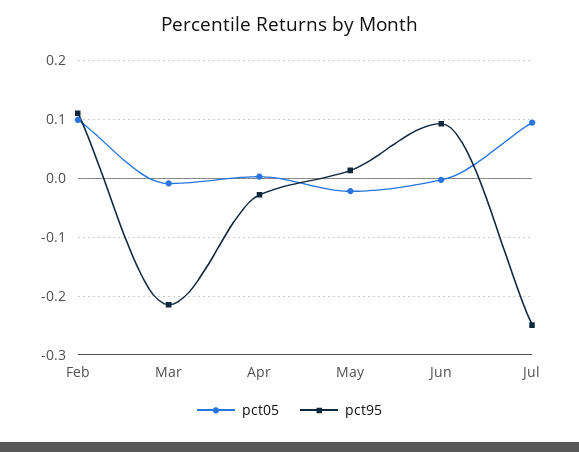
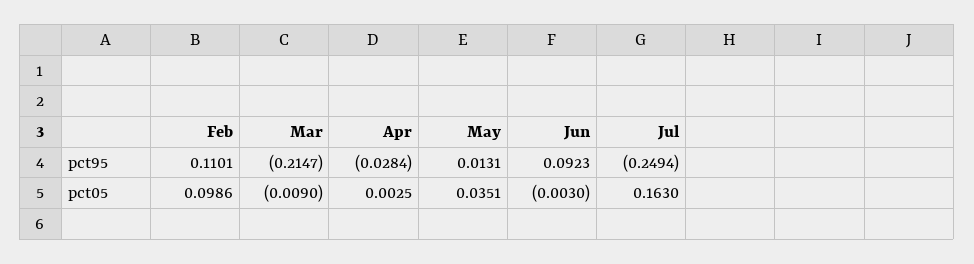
  {
    "pct05": {
      "Feb": 0.0986,
      "Mar": -0.009,
      "Apr": 0.0025,
-     "May": -0.02,
+     "May": 0.0351,
      "Jun": -0.003,
-     "Jul": 0.1
+     "Jul": 0.163
    },
    "pct95": {
      "Feb": 0.1101,
      "Mar": -0.2147,
      "Apr": -0.0284,
      "May": 0.0131,
      "Jun": 0.0923,
      "Jul": -0.2494
    }
  }

